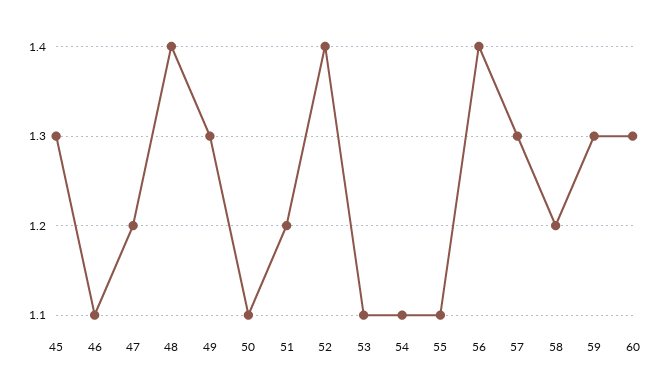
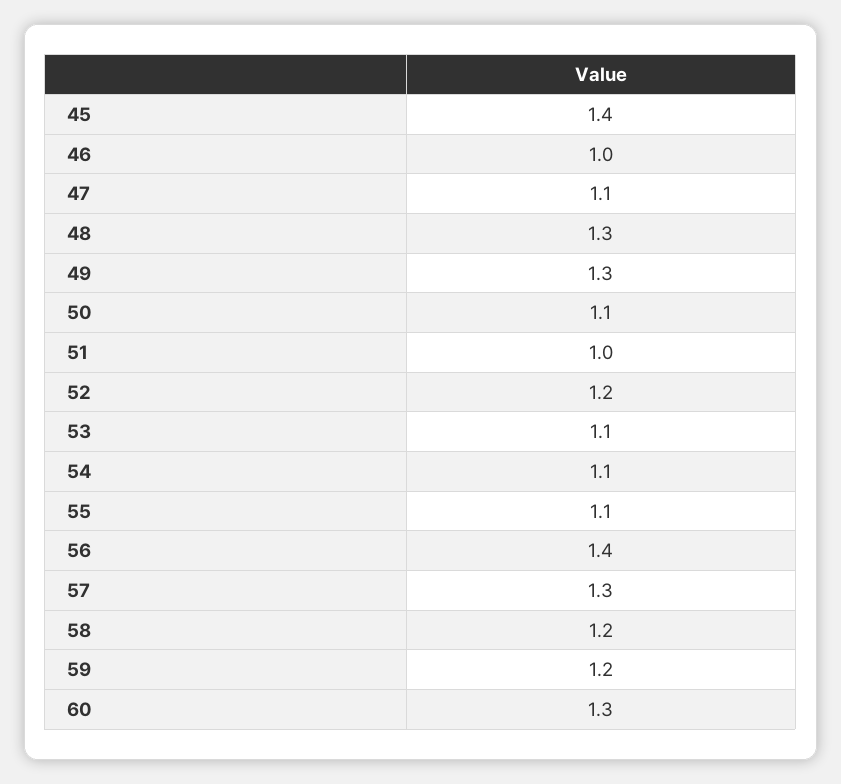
  {
-   "45": 1.3,
+   "45": 1.4,
-   "46": 1.1,
+   "46": 1,
-   "47": 1.2,
+   "47": 1.1,
-   "48": 1.4,
+   "48": 1.3,
    "49": 1.3,
    "50": 1.1,
-   "51": 1.2,
+   "51": 1,
-   "52": 1.4,
+   "52": 1.2,
    "53": 1.1,
    "54": 1.1,
    "55": 1.1,
    "56": 1.4,
    "57": 1.3,
    "58": 1.2,
-   "59": 1.3,
+   "59": 1.2,
    "60": 1.3
  }

